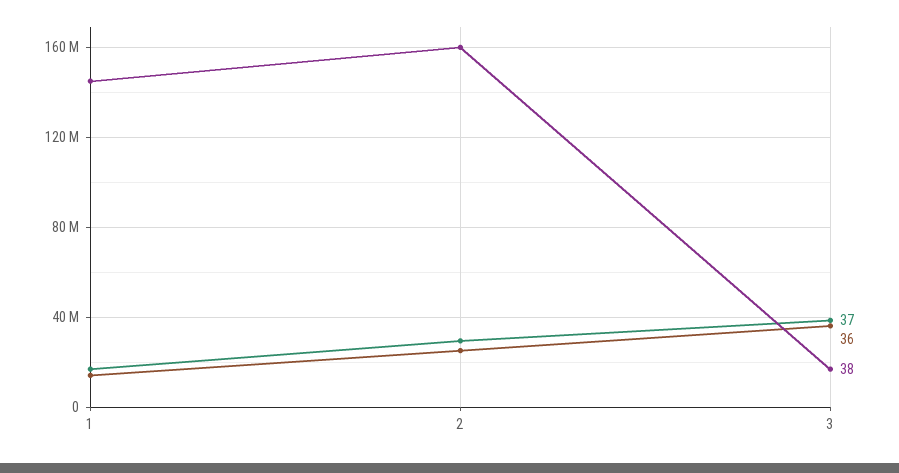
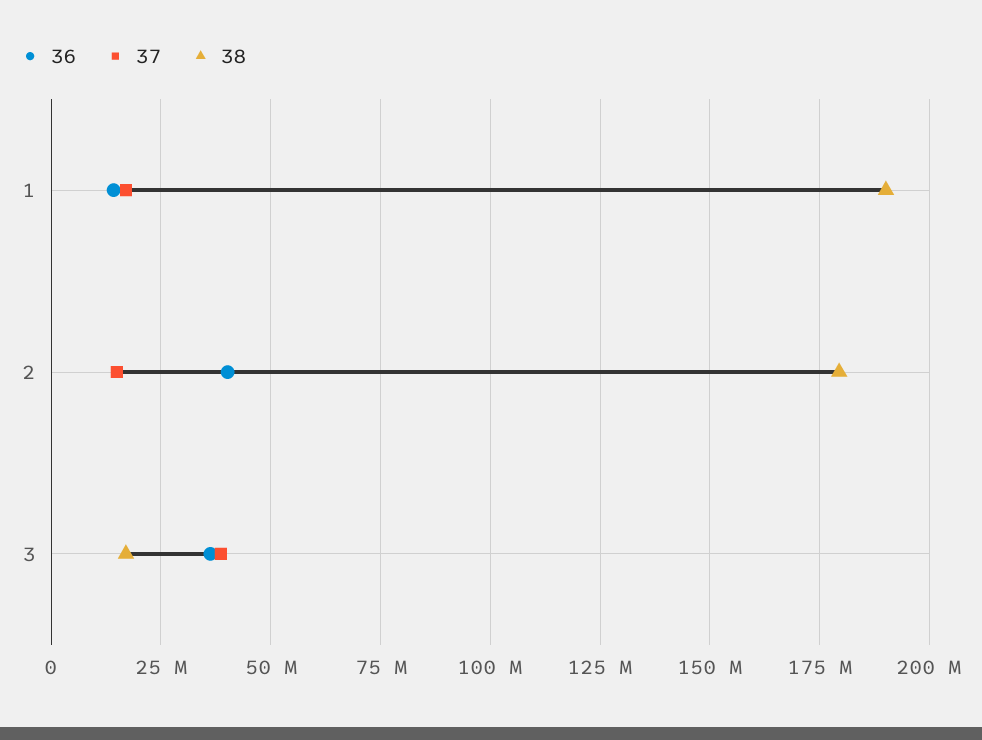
  {
    "37": {
      "1": 17500000,
-     "2": 30000000,
+     "2": 15000000,
      "3": 37500000
    },
    "36": {
      "1": 15000000,
-     "2": 25000000,
+     "2": 40000000,
      "3": 35000000
    },
    "38": {
-     "1": 145000000,
+     "1": 190000000,
-     "2": 160000000,
+     "2": 180000000,
      "3": 17500000
    }
  }

